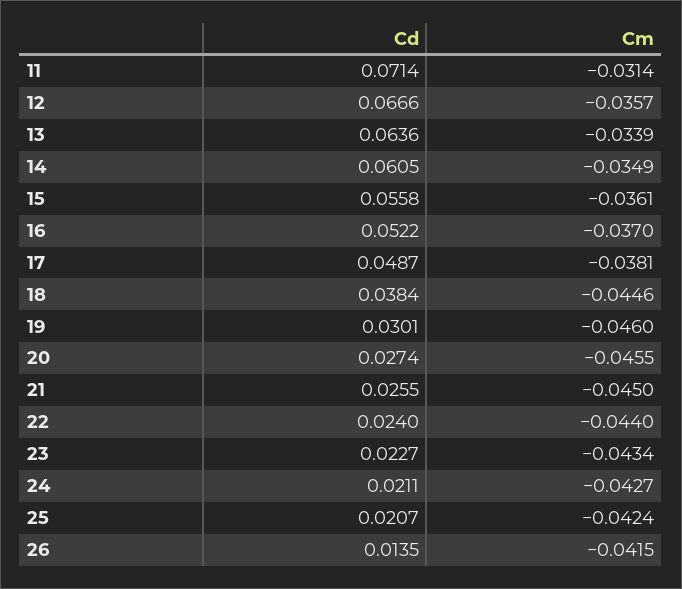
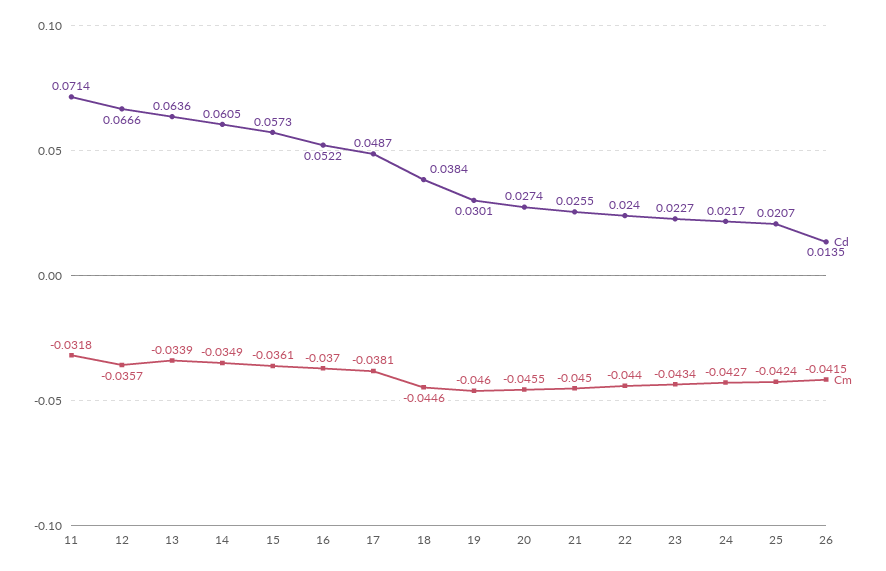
  {
    "Cd": {
      "11": 0.0714,
      "12": 0.0666,
      "13": 0.0636,
      "14": 0.0605,
-     "15": 0.0558,
+     "15": 0.0573,
      "16": 0.0522,
      "17": 0.0487,
      "18": 0.0384,
      "19": 0.0301,
      "20": 0.0274,
      "21": 0.0255,
      "22": 0.024,
      "23": 0.0227,
-     "24": 0.0211,
+     "24": 0.0217,
      "25": 0.0207,
      "26": 0.0135
    },
    "Cm": {
-     "11": -0.0314,
+     "11": -0.0318,
      "12": -0.0357,
      "13": -0.0339,
      "14": -0.0349,
      "15": -0.0361,
      "16": -0.037,
      "17": -0.0381,
      "18": -0.0446,
      "19": -0.046,
      "20": -0.0455,
      "21": -0.045,
      "22": -0.044,
      "23": -0.0434,
      "24": -0.0427,
      "25": -0.0424,
      "26": -0.0415
    }
  }

